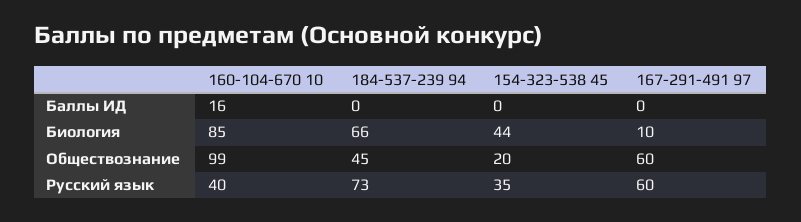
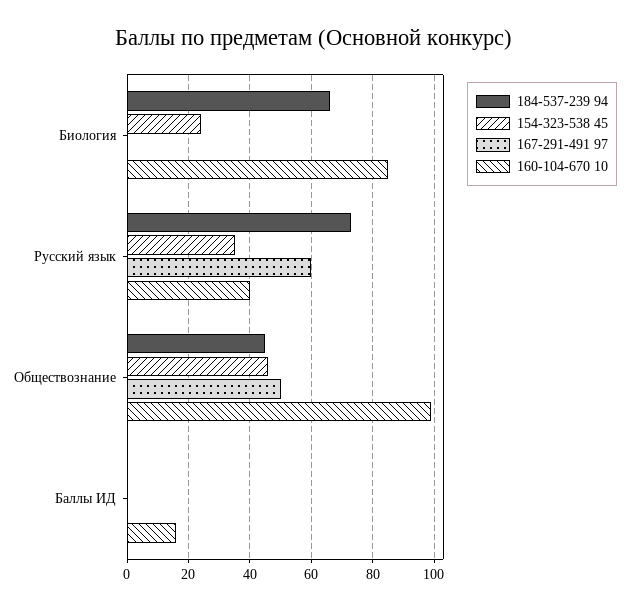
  {
    "160-104-670 10": {
      "Баллы ИД": 16,
      "Биология": 85,
      "Обществознание": 99,
      "Русский язык": 40
    },
    "184-537-239 94": {
      "Баллы ИД": 0,
      "Биология": 66,
      "Обществознание": 45,
      "Русский язык": 73
    },
    "154-323-538 45": {
      "Баллы ИД": 0,
-     "Биология": 44,
+     "Биология": 25,
-     "Обществознание": 20,
+     "Обществознание": 45,
      "Русский язык": 35
    },
    "167-291-491 97": {
      "Баллы ИД": 0,
-     "Биология": 10,
+     "Биология": 0,
-     "Обществознание": 60,
+     "Обществознание": 50,
      "Русский язык": 60
    }
  }

